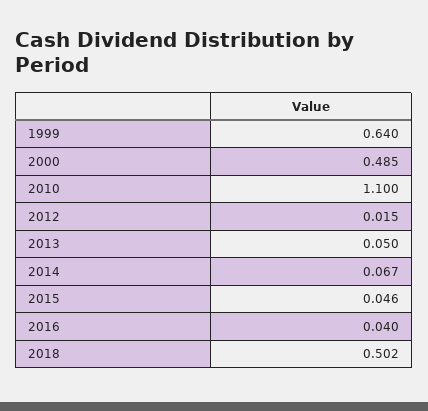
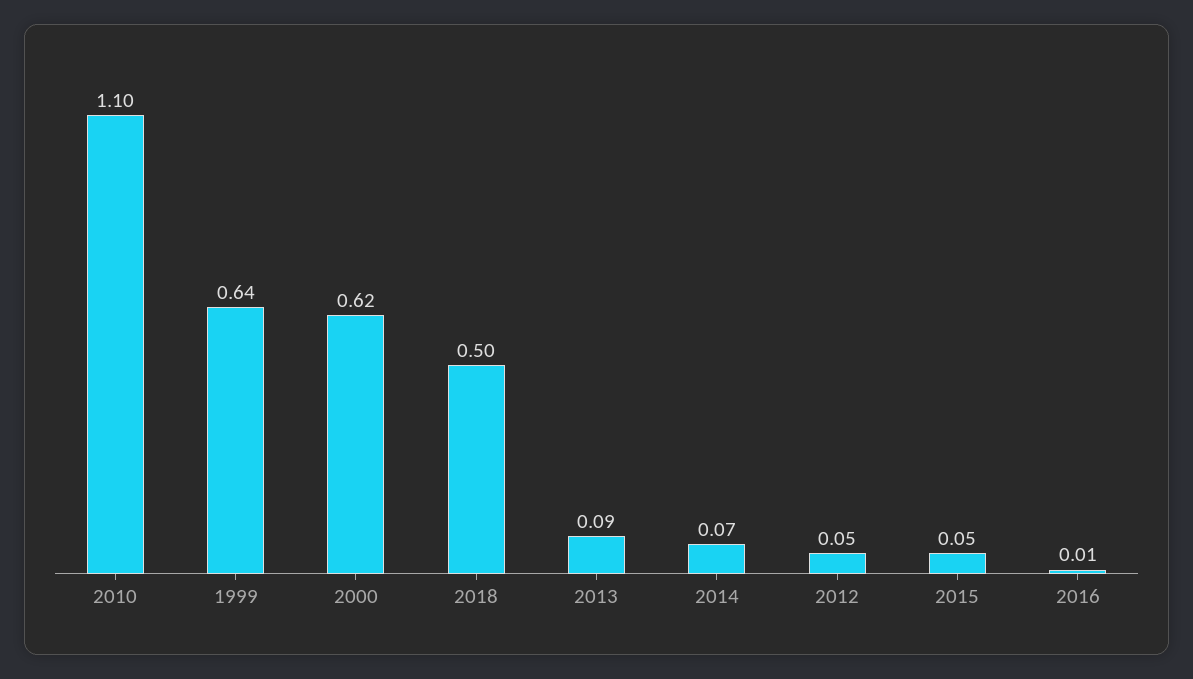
  {
    "1999": 0.64,
-   "2000": 0.485,
+   "2000": 0.62,
    "2010": 1.1,
-   "2012": 0.015,
+   "2012": 0.05,
-   "2013": 0.05,
+   "2013": 0.09,
    "2014": 0.067,
    "2015": 0.046,
-   "2016": 0.04,
+   "2016": 0.01,
    "2018": 0.502
  }

